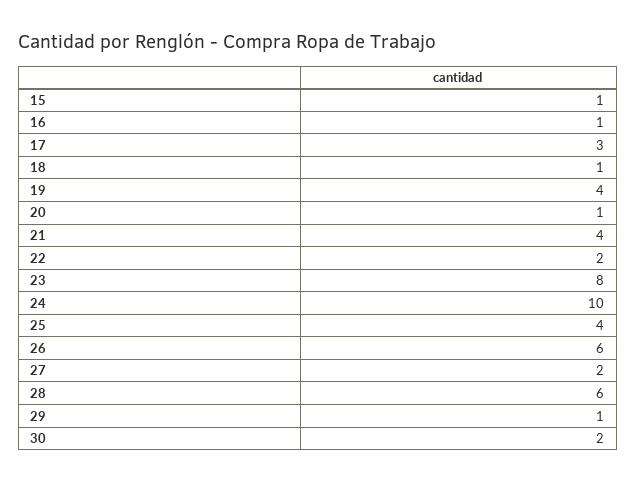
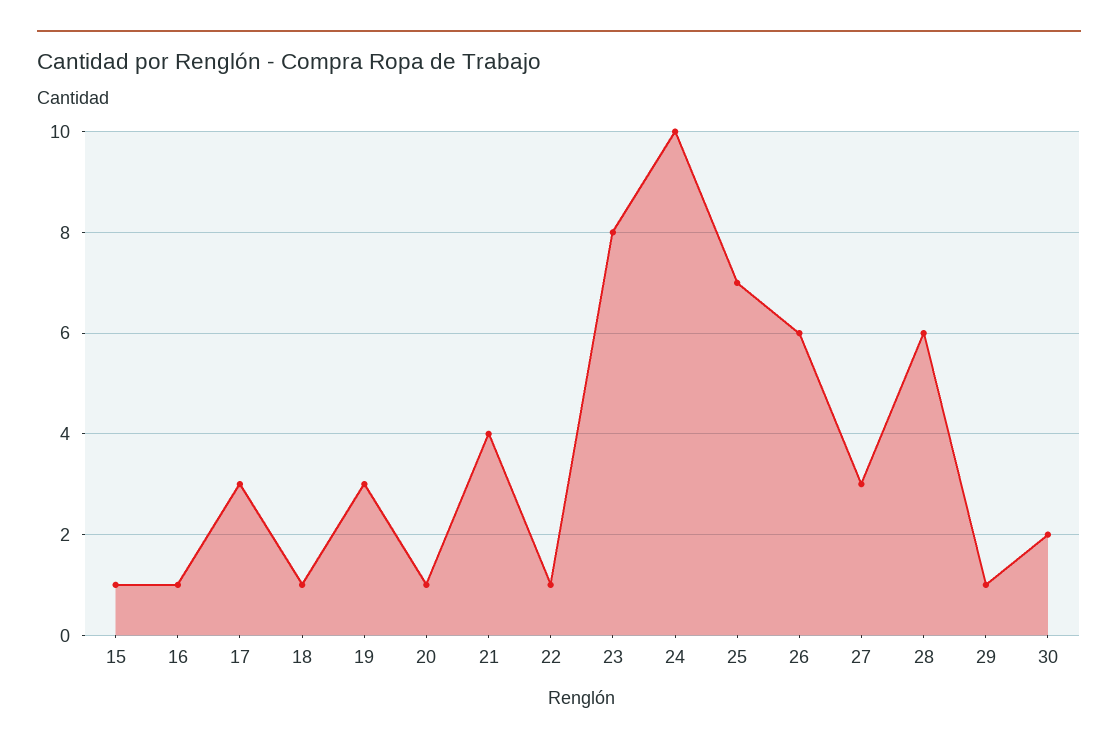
  {
    "15": 1,
    "16": 1,
    "17": 3,
    "18": 1,
-   "19": 4,
+   "19": 3,
    "20": 1,
    "21": 4,
-   "22": 2,
+   "22": 1,
    "23": 8,
    "24": 10,
-   "25": 4,
+   "25": 7,
    "26": 6,
-   "27": 2,
+   "27": 3,
    "28": 6,
    "29": 1,
    "30": 2
  }

